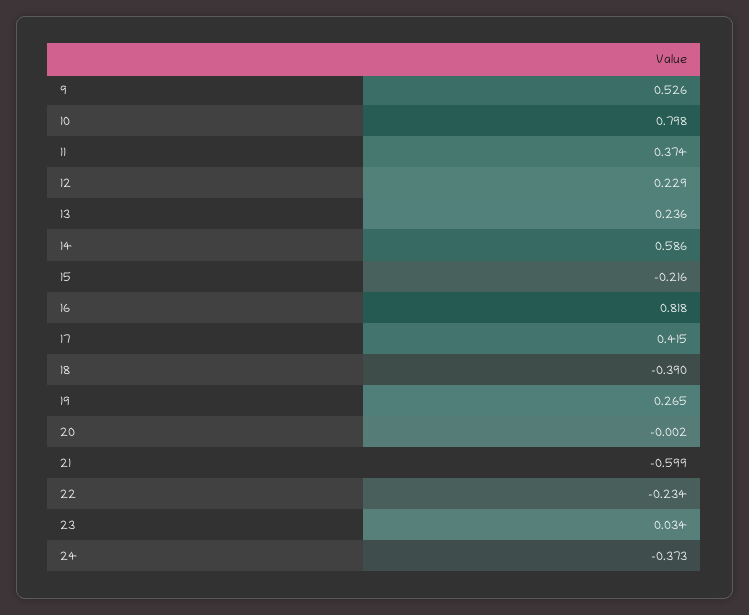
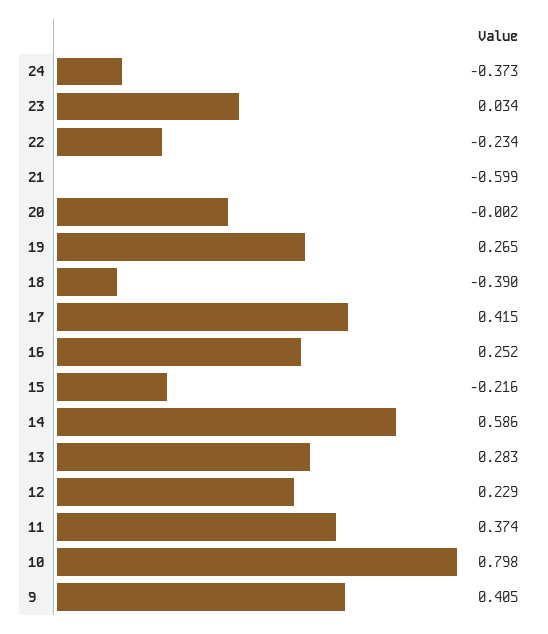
  {
-   "9": 0.526,
+   "9": 0.405,
    "10": 0.798,
    "11": 0.374,
    "12": 0.229,
-   "13": 0.236,
+   "13": 0.283,
    "14": 0.586,
    "15": -0.216,
-   "16": 0.818,
+   "16": 0.252,
    "17": 0.415,
    "18": -0.39,
    "19": 0.265,
    "20": -0.002,
    "21": -0.599,
    "22": -0.234,
    "23": 0.034,
    "24": -0.373
  }

